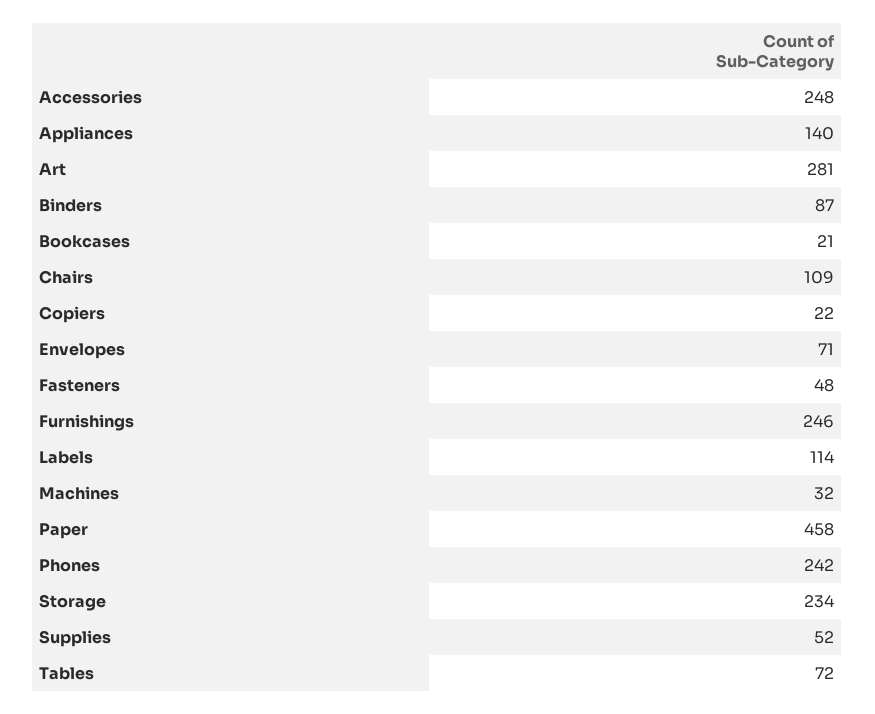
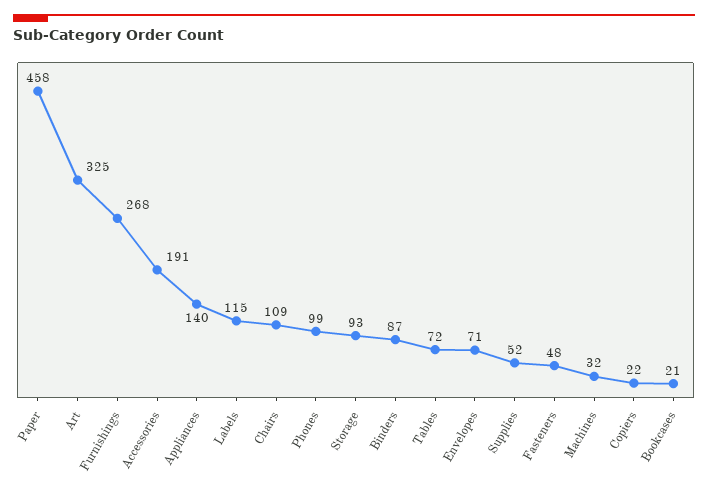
  {
-   "Accessories": 248,
+   "Accessories": 191,
    "Appliances": 140,
-   "Art": 281,
+   "Art": 325,
    "Binders": 87,
    "Bookcases": 21,
    "Chairs": 109,
    "Copiers": 22,
    "Envelopes": 71,
    "Fasteners": 48,
-   "Furnishings": 246,
+   "Furnishings": 268,
-   "Labels": 114,
+   "Labels": 115,
    "Machines": 32,
    "Paper": 458,
-   "Phones": 242,
+   "Phones": 99,
-   "Storage": 234,
+   "Storage": 93,
    "Supplies": 52,
    "Tables": 72
  }

